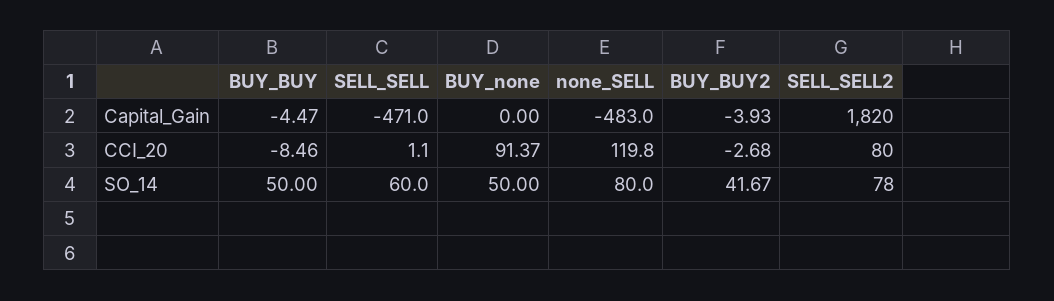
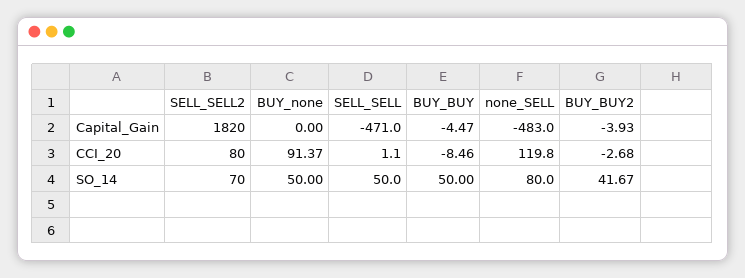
  {
    "BUY_BUY": {
      "Capital_Gain": -4.47,
      "CCI_20": -8.46,
      "SO_14": 50
    },
    "SELL_SELL": {
      "Capital_Gain": -471,
      "CCI_20": 1.1,
-     "SO_14": 60
+     "SO_14": 50
    },
    "BUY_none": {
      "Capital_Gain": 0,
      "CCI_20": 91.37,
      "SO_14": 50
    },
    "none_SELL": {
      "Capital_Gain": -483,
      "CCI_20": 119.8,
      "SO_14": 80
    },
    "BUY_BUY2": {
      "Capital_Gain": -3.93,
      "CCI_20": -2.68,
      "SO_14": 41.67
    },
    "SELL_SELL2": {
      "Capital_Gain": 1820,
      "CCI_20": 80,
-     "SO_14": 78
+     "SO_14": 70
    }
  }

